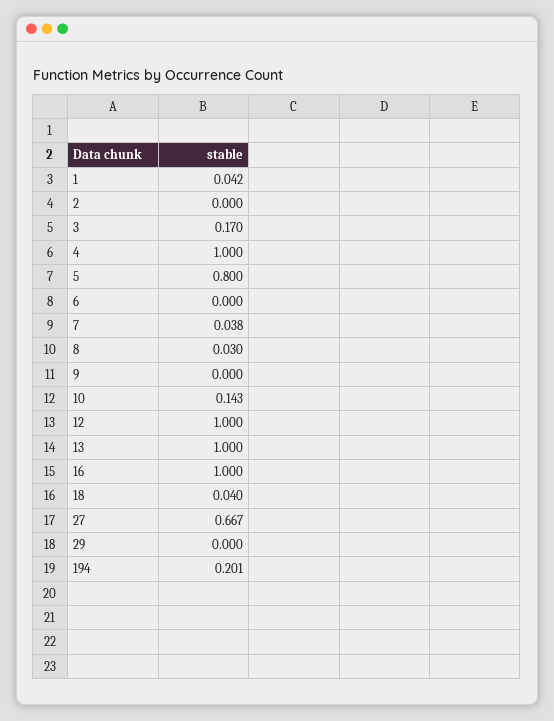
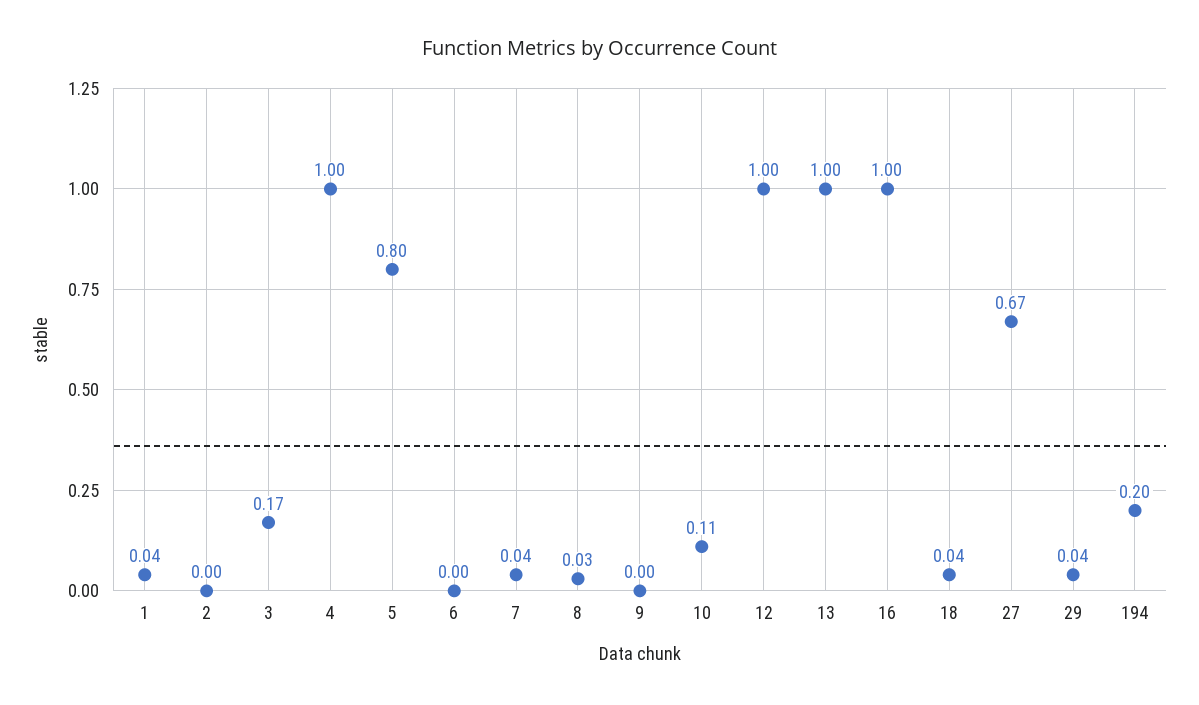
  {
    "1": 0.042,
    "2": 0,
    "3": 0.17,
    "4": 1,
    "5": 0.8,
    "6": 0,
    "7": 0.038,
    "8": 0.03,
    "9": 0,
-   "10": 0.143,
+   "10": 0.11,
    "12": 1,
    "13": 1,
    "16": 1,
    "18": 0.04,
    "27": 0.667,
-   "29": 0,
+   "29": 0.04,
    "194": 0.201
  }

